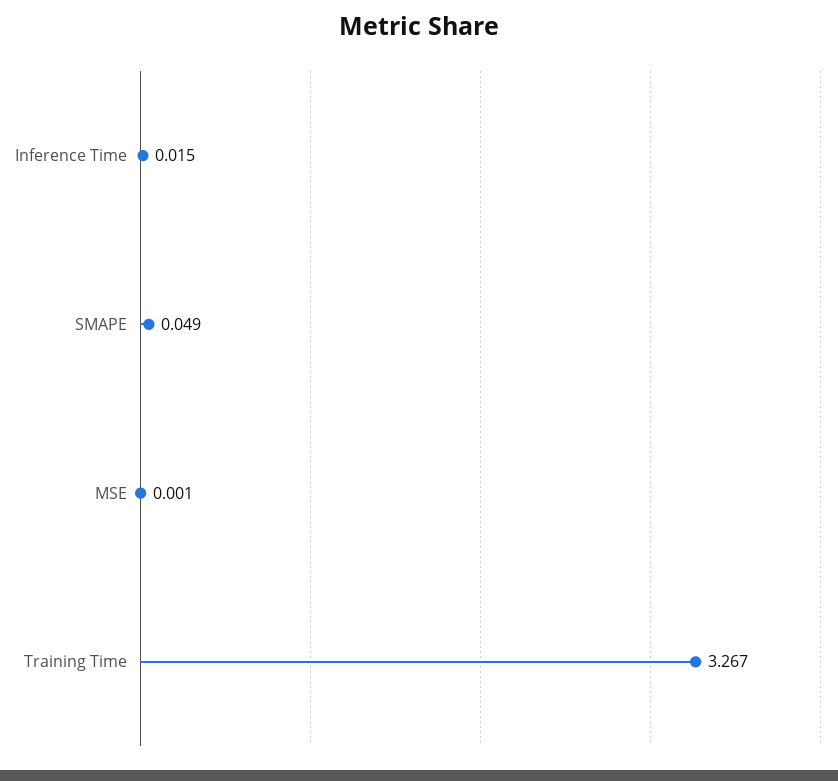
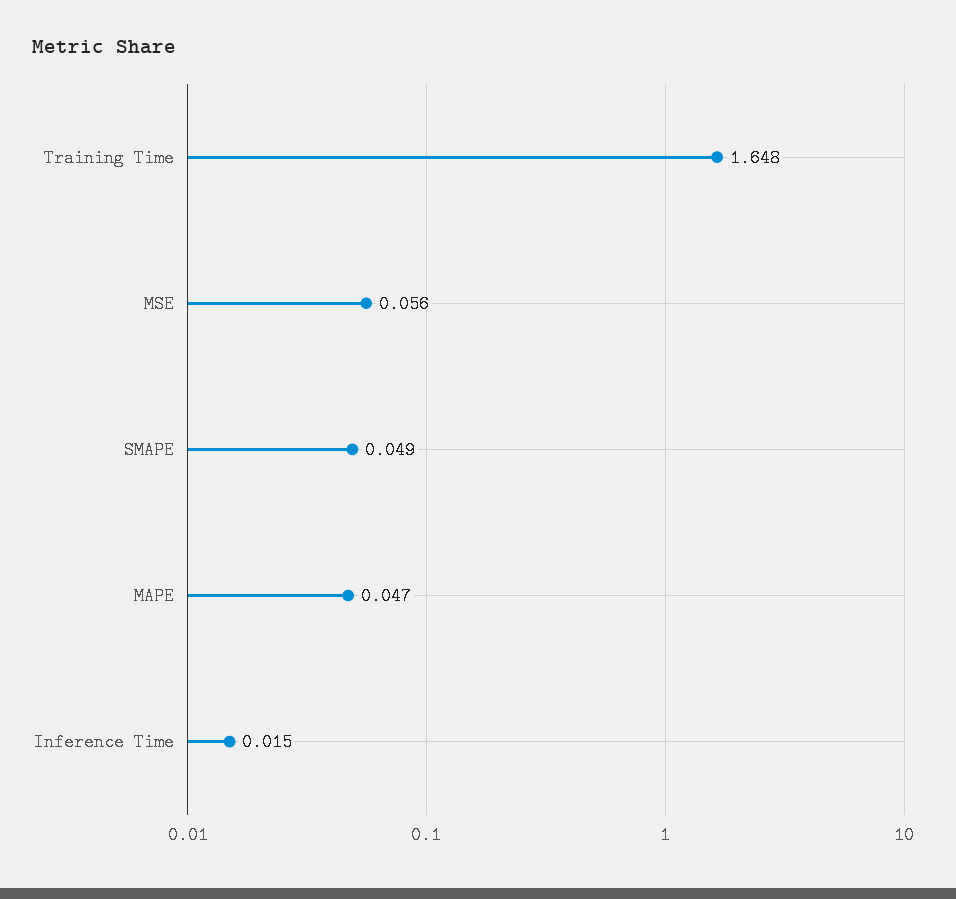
  {
    "Inference Time": 0.015,
    "SMAPE": 0.049,
-   "MSE": 0.001,
+   "MSE": 0.056,
-   "Training Time": 3.267
+   "Training Time": 1.648,
+   "MAPE": 0.047
  }

